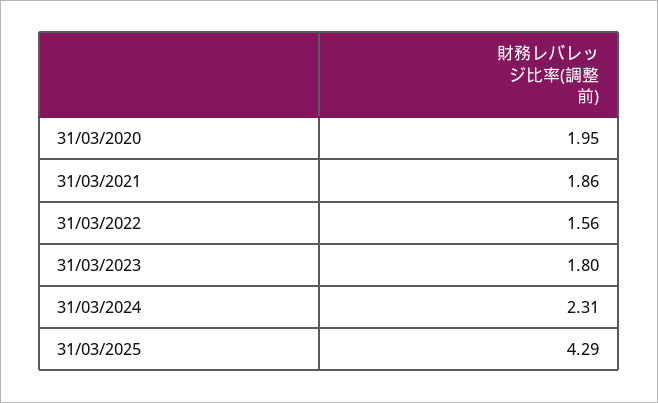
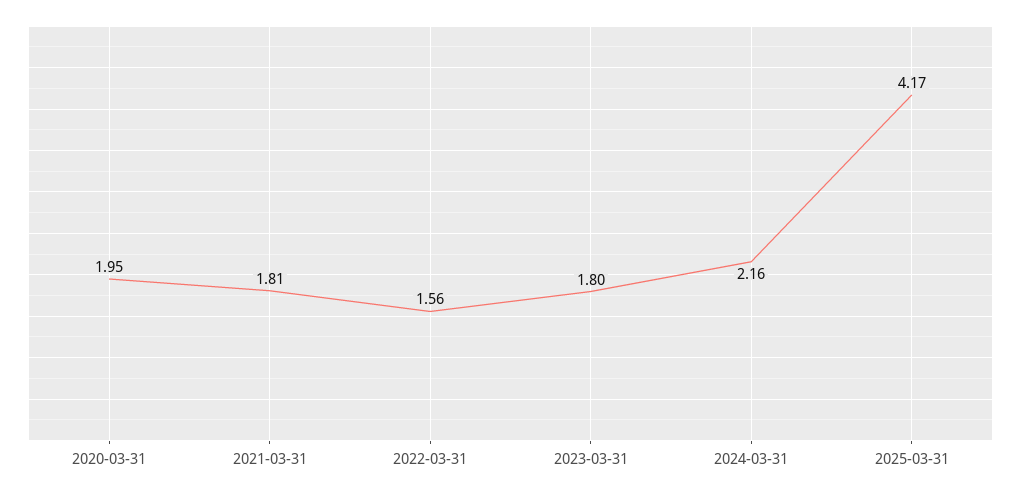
  {
    "31/03/2020": 1.95,
-   "31/03/2021": 1.86,
+   "31/03/2021": 1.81,
    "31/03/2022": 1.56,
    "31/03/2023": 1.8,
-   "31/03/2024": 2.31,
+   "31/03/2024": 2.16,
-   "31/03/2025": 4.29
+   "31/03/2025": 4.17
  }

